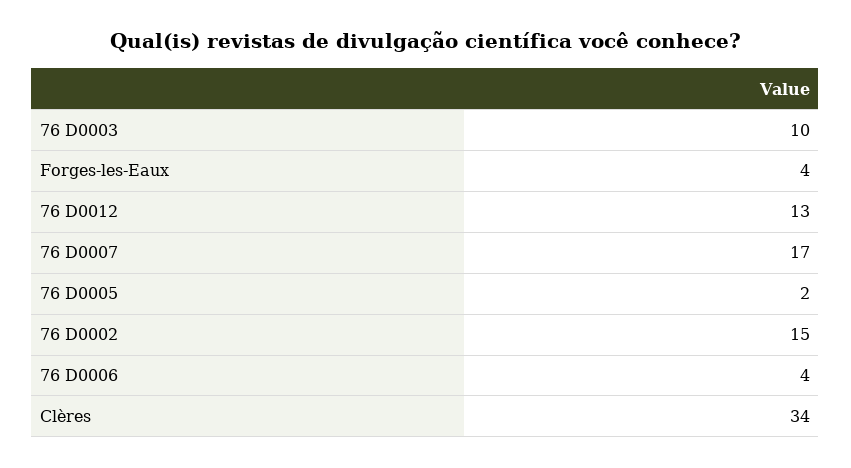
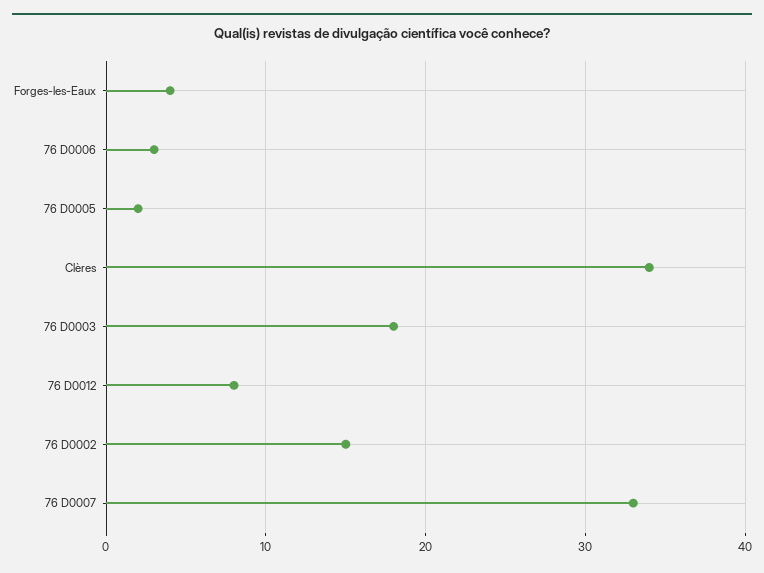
  {
-   "76 D0003": 10,
+   "76 D0003": 18,
    "Forges-les-Eaux": 4,
-   "76 D0012": 13,
+   "76 D0012": 8,
-   "76 D0007": 17,
+   "76 D0007": 33,
    "76 D0005": 2,
    "76 D0002": 15,
-   "76 D0006": 4,
+   "76 D0006": 3,
    "Clères": 34
  }

